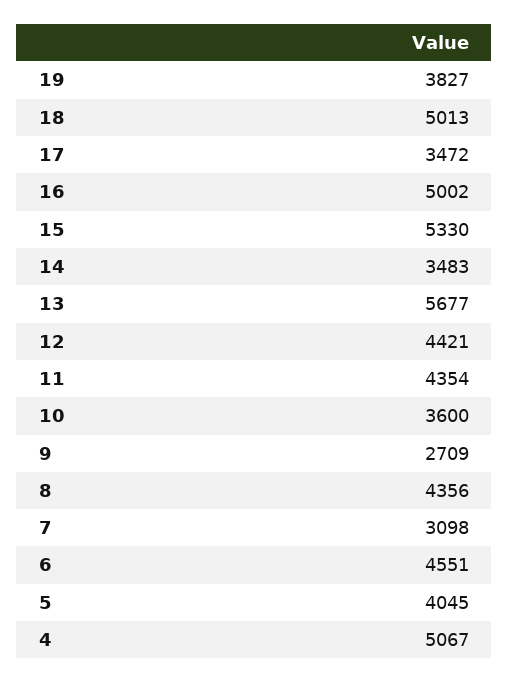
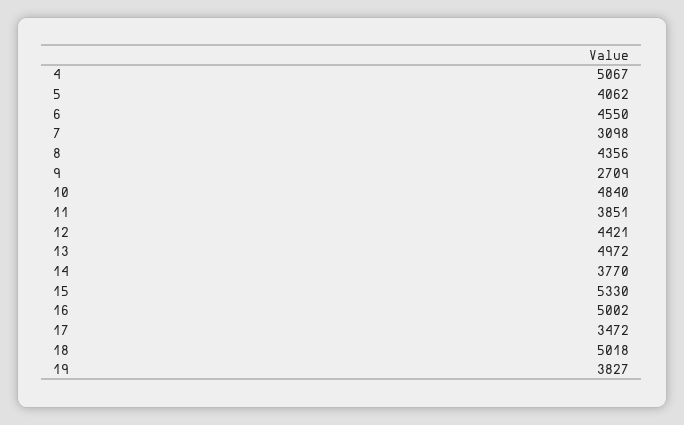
  {
    "19": 3827,
-   "18": 5013,
+   "18": 5018,
    "17": 3472,
    "16": 5002,
    "15": 5330,
-   "14": 3483,
+   "14": 3770,
-   "13": 5677,
+   "13": 4972,
    "12": 4421,
-   "11": 4354,
+   "11": 3851,
-   "10": 3600,
+   "10": 4840,
    "9": 2709,
    "8": 4356,
    "7": 3098,
-   "6": 4551,
+   "6": 4550,
-   "5": 4045,
+   "5": 4062,
    "4": 5067
  }

